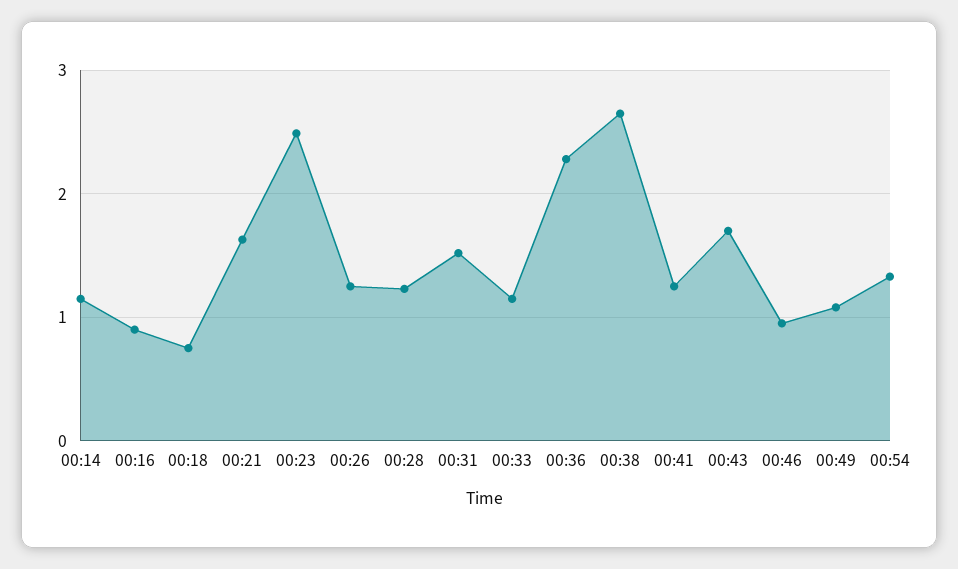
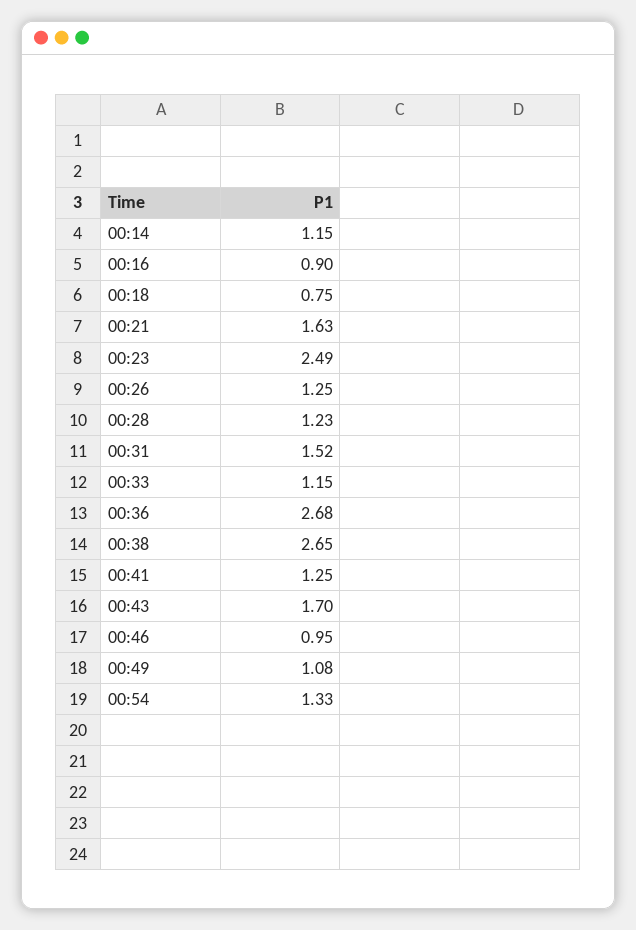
  {
    "00:14": 1.15,
    "00:16": 0.9,
    "00:18": 0.75,
    "00:21": 1.63,
    "00:23": 2.49,
    "00:26": 1.25,
    "00:28": 1.23,
    "00:31": 1.52,
    "00:33": 1.15,
-   "00:36": 2.3,
+   "00:36": 2.68,
    "00:38": 2.65,
    "00:41": 1.25,
    "00:43": 1.7,
    "00:46": 0.95,
    "00:49": 1.08,
    "00:54": 1.33
  }

